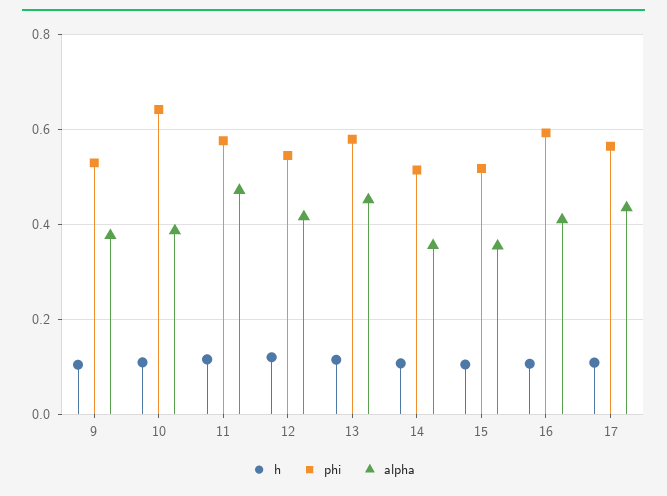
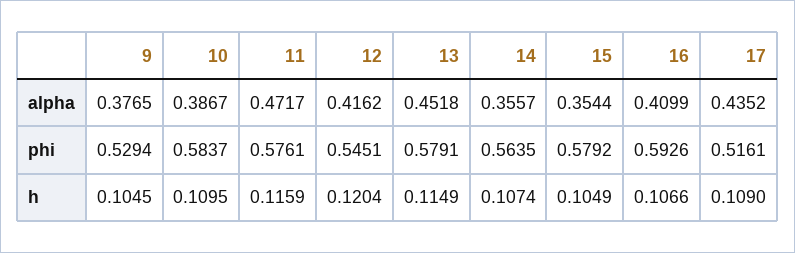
  {
    "h": {
      "9": 0.1045,
      "10": 0.1095,
      "11": 0.1159,
      "12": 0.1204,
      "13": 0.1149,
      "14": 0.1074,
      "15": 0.1049,
      "16": 0.1066,
      "17": 0.109
    },
    "phi": {
      "9": 0.5294,
-     "10": 0.64,
+     "10": 0.5837,
      "11": 0.5761,
      "12": 0.5451,
      "13": 0.5791,
-     "14": 0.52,
+     "14": 0.5635,
-     "15": 0.52,
+     "15": 0.5792,
      "16": 0.5926,
-     "17": 0.56
+     "17": 0.5161
    },
    "alpha": {
      "9": 0.3765,
      "10": 0.3867,
      "11": 0.4717,
      "12": 0.4162,
      "13": 0.4518,
      "14": 0.3557,
      "15": 0.3544,
      "16": 0.4099,
      "17": 0.4352
    }
  }

